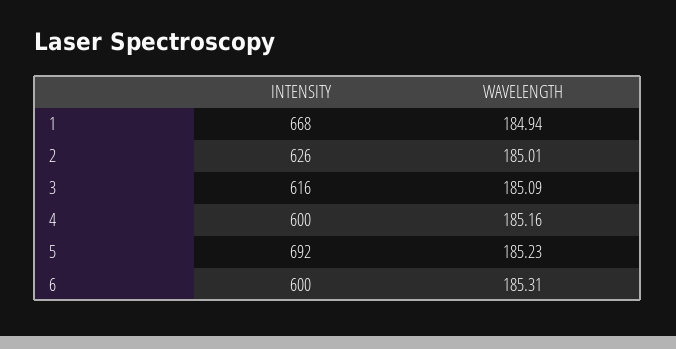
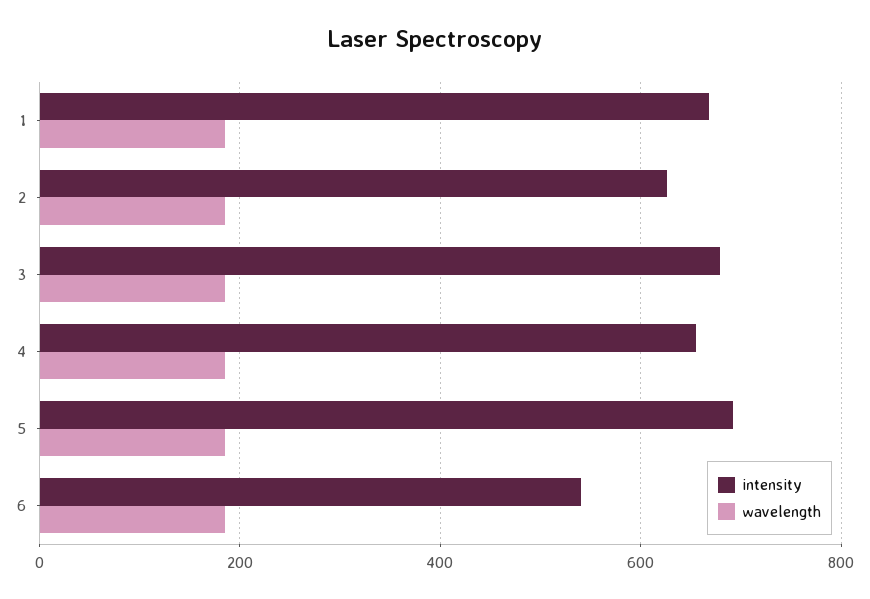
  {
    "INTENSITY": {
      "1": 668,
      "2": 626,
-     "3": 616,
+     "3": 680,
-     "4": 600,
+     "4": 660,
      "5": 692,
-     "6": 600
+     "6": 540
    },
    "WAVELENGTH": {
      "1": 184.94,
      "2": 185.01,
      "3": 185.09,
      "4": 185.16,
      "5": 185.23,
      "6": 185.31
    }
  }

